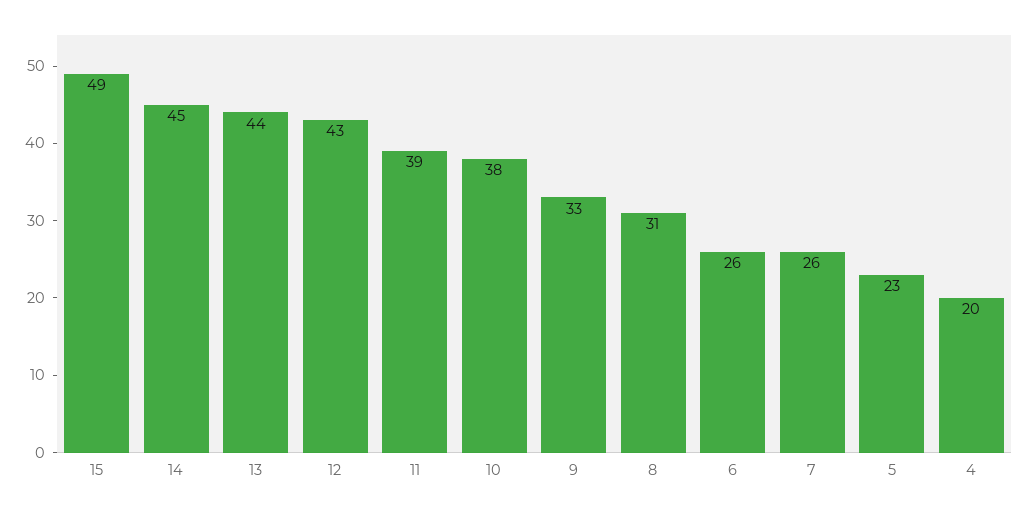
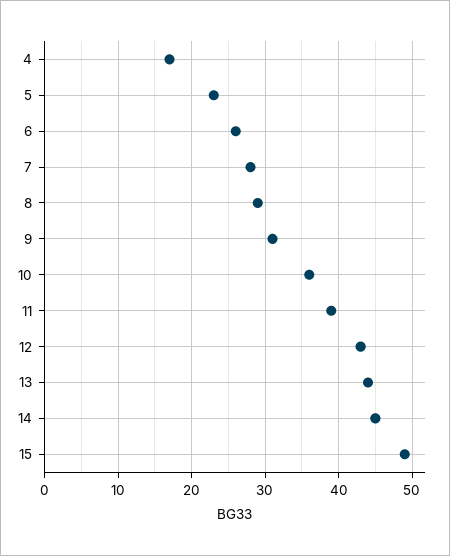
  {
    "15": 49,
    "14": 45,
    "13": 44,
    "12": 43,
    "11": 39,
-   "10": 38,
+   "10": 36,
-   "9": 33,
+   "9": 31,
-   "8": 31,
+   "8": 29,
    "6": 26,
-   "7": 26,
+   "7": 28,
    "5": 23,
-   "4": 20
+   "4": 17
  }

